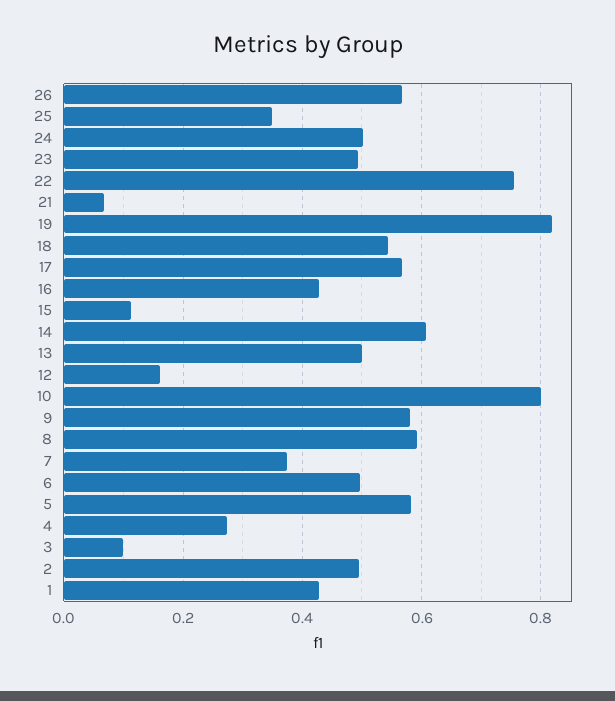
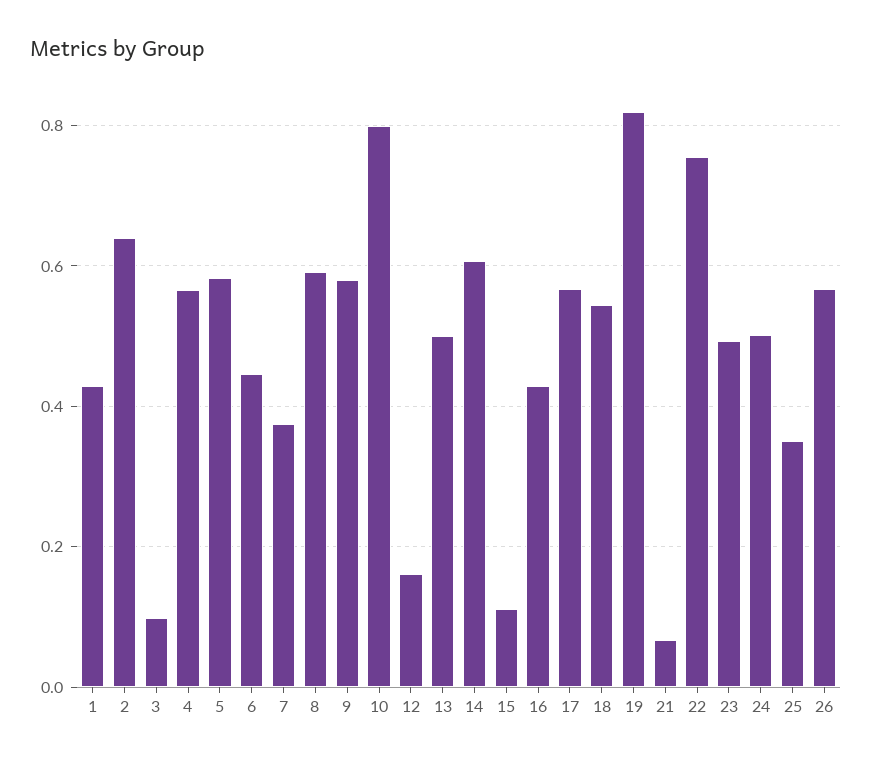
  {
    "26": 0.56,
    "25": 0.36,
    "24": 0.5,
    "23": 0.5,
    "22": 0.76,
    "21": 0.06,
    "19": 0.82,
    "18": 0.54,
    "17": 0.56,
    "16": 0.42,
    "15": 0.12,
    "14": 0.6,
    "13": 0.5,
    "12": 0.16,
    "10": 0.8,
    "9": 0.58,
    "8": 0.6,
    "7": 0.38,
-   "6": 0.5,
+   "6": 0.44,
    "5": 0.58,
-   "4": 0.28,
+   "4": 0.56,
    "3": 0.1,
-   "2": 0.5,
+   "2": 0.64,
    "1": 0.42
  }

